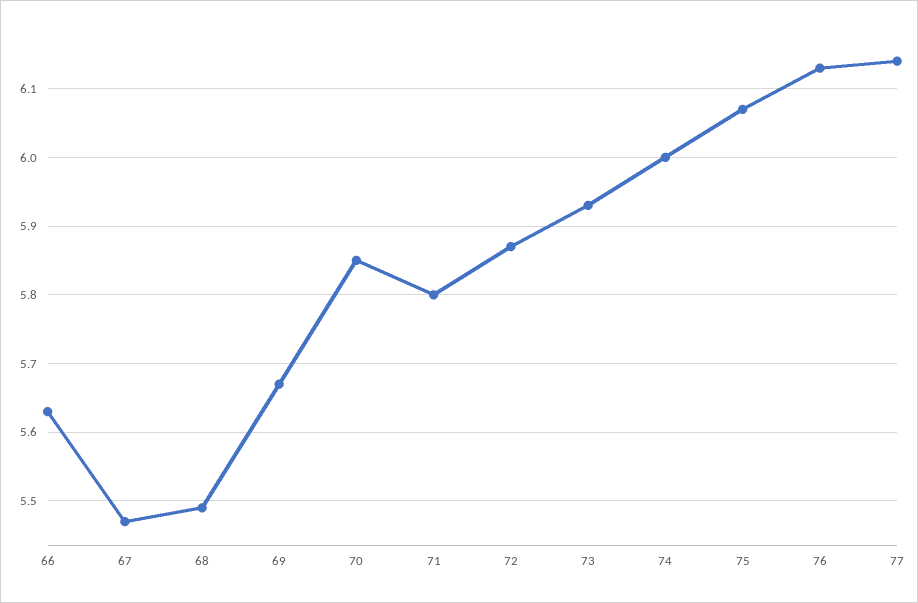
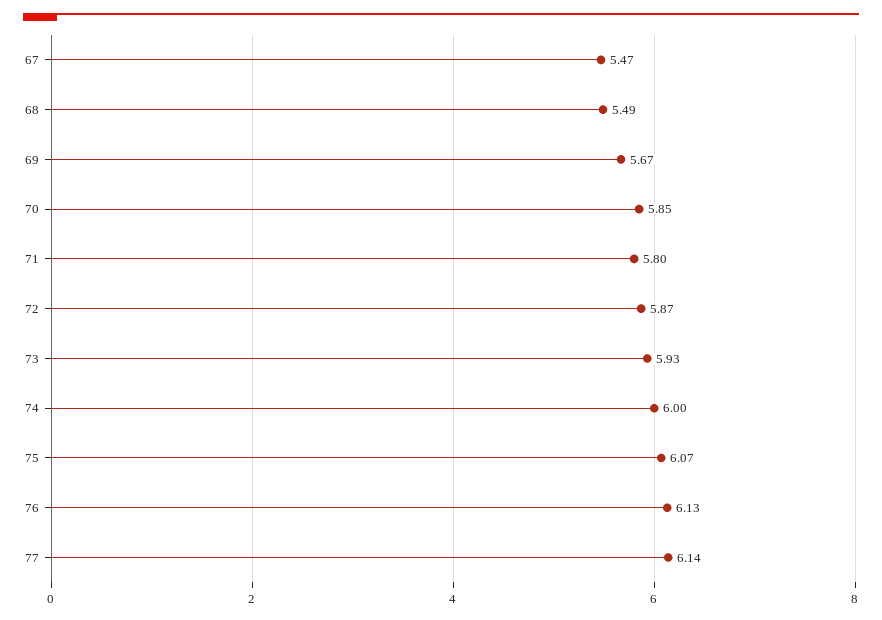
  {
-   "66": 5.63,
    "67": 5.47,
    "68": 5.49,
    "69": 5.67,
    "70": 5.85,
    "71": 5.8,
    "72": 5.87,
    "73": 5.93,
    "74": 6,
    "75": 6.07,
    "76": 6.13,
    "77": 6.14
  }

